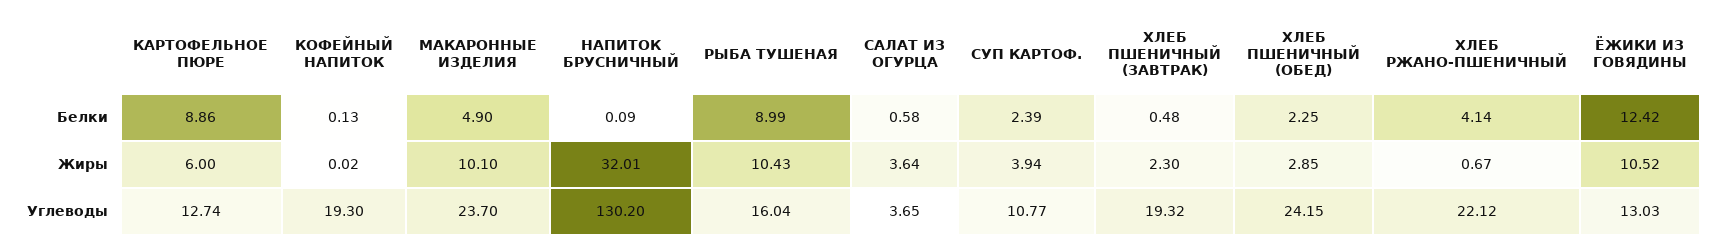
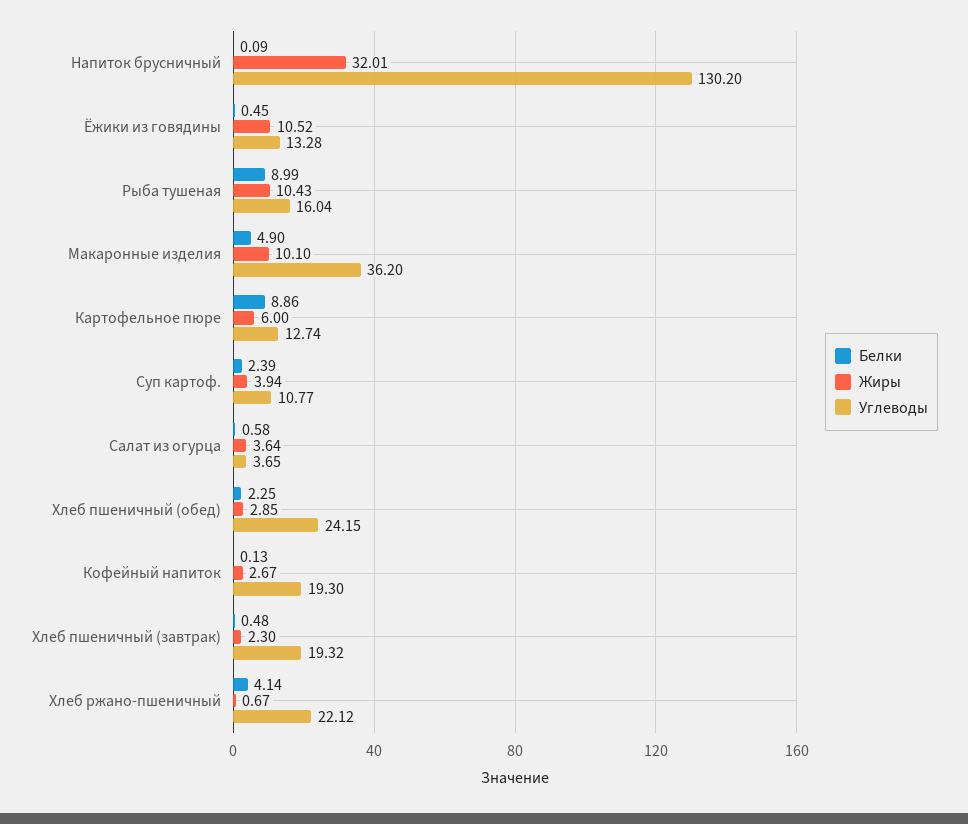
  {
    "Белки": {
      "КАРТОФЕЛЬНОЕ ПЮРЕ": 8.86,
      "КОФЕЙНЫЙ НАПИТОК": 0.13,
      "МАКАРОННЫЕ ИЗДЕЛИЯ": 4.9,
      "НАПИТОК БРУСНИЧНЫЙ": 0.09,
      "РЫБА ТУШЕНАЯ": 8.99,
      "САЛАТ ИЗ ОГУРЦА": 0.58,
      "СУП КАРТОФ.": 2.39,
      "ХЛЕБ ПШЕНИЧНЫЙ (ЗАВТРАК)": 0.48,
      "ХЛЕБ ПШЕНИЧНЫЙ (ОБЕД)": 2.25,
      "ХЛЕБ РЖАНО-ПШЕНИЧНЫЙ": 4.14,
-     "ЁЖИКИ ИЗ ГОВЯДИНЫ": 12.42
+     "ЁЖИКИ ИЗ ГОВЯДИНЫ": 0.45
    },
    "Жиры": {
      "КАРТОФЕЛЬНОЕ ПЮРЕ": 6,
-     "КОФЕЙНЫЙ НАПИТОК": 0.02,
+     "КОФЕЙНЫЙ НАПИТОК": 2.67,
      "МАКАРОННЫЕ ИЗДЕЛИЯ": 10.1,
      "НАПИТОК БРУСНИЧНЫЙ": 32.01,
      "РЫБА ТУШЕНАЯ": 10.43,
      "САЛАТ ИЗ ОГУРЦА": 3.64,
      "СУП КАРТОФ.": 3.94,
      "ХЛЕБ ПШЕНИЧНЫЙ (ЗАВТРАК)": 2.3,
      "ХЛЕБ ПШЕНИЧНЫЙ (ОБЕД)": 2.85,
      "ХЛЕБ РЖАНО-ПШЕНИЧНЫЙ": 0.67,
      "ЁЖИКИ ИЗ ГОВЯДИНЫ": 10.52
    },
    "Углеводы": {
      "КАРТОФЕЛЬНОЕ ПЮРЕ": 12.74,
      "КОФЕЙНЫЙ НАПИТОК": 19.3,
-     "МАКАРОННЫЕ ИЗДЕЛИЯ": 23.7,
+     "МАКАРОННЫЕ ИЗДЕЛИЯ": 36.2,
      "НАПИТОК БРУСНИЧНЫЙ": 130.2,
      "РЫБА ТУШЕНАЯ": 16.04,
      "САЛАТ ИЗ ОГУРЦА": 3.65,
      "СУП КАРТОФ.": 10.77,
      "ХЛЕБ ПШЕНИЧНЫЙ (ЗАВТРАК)": 19.32,
      "ХЛЕБ ПШЕНИЧНЫЙ (ОБЕД)": 24.15,
      "ХЛЕБ РЖАНО-ПШЕНИЧНЫЙ": 22.12,
-     "ЁЖИКИ ИЗ ГОВЯДИНЫ": 13.03
+     "ЁЖИКИ ИЗ ГОВЯДИНЫ": 13.28
    }
  }

